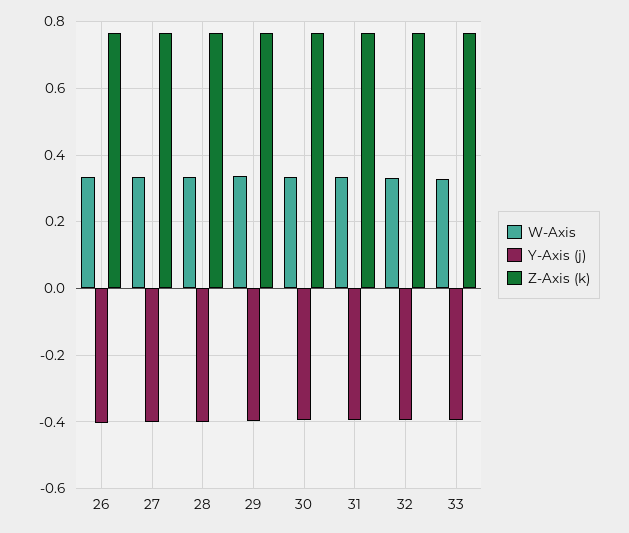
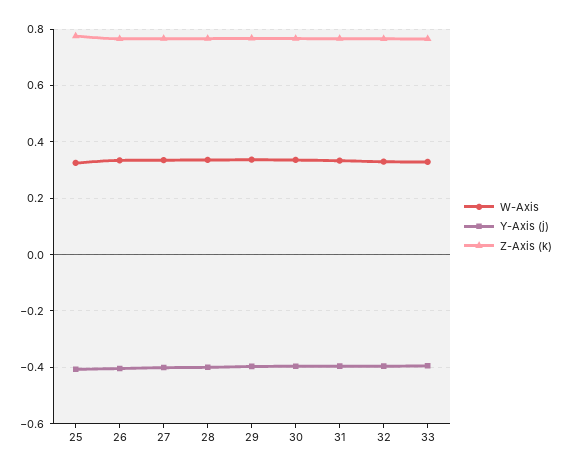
  {
    "W-Axis": {
      "26": 0.34,
      "27": 0.34,
      "28": 0.34,
      "29": 0.34,
      "30": 0.34,
      "31": 0.34,
      "32": 0.32,
-     "33": 0.32
+     "33": 0.32,
+     "25": 0.325
    },
    "Y-Axis (j)": {
      "26": -0.4,
      "27": -0.4,
      "28": -0.4,
      "29": -0.4,
      "30": -0.4,
      "31": -0.4,
      "32": -0.4,
-     "33": -0.4
+     "33": -0.4,
+     "25": -0.4
    },
    "Z-Axis (k)": {
      "26": 0.76,
      "27": 0.76,
      "28": 0.76,
      "29": 0.76,
      "30": 0.76,
      "31": 0.76,
      "32": 0.76,
-     "33": 0.76
+     "33": 0.76,
+     "25": 0.775
    }
  }

